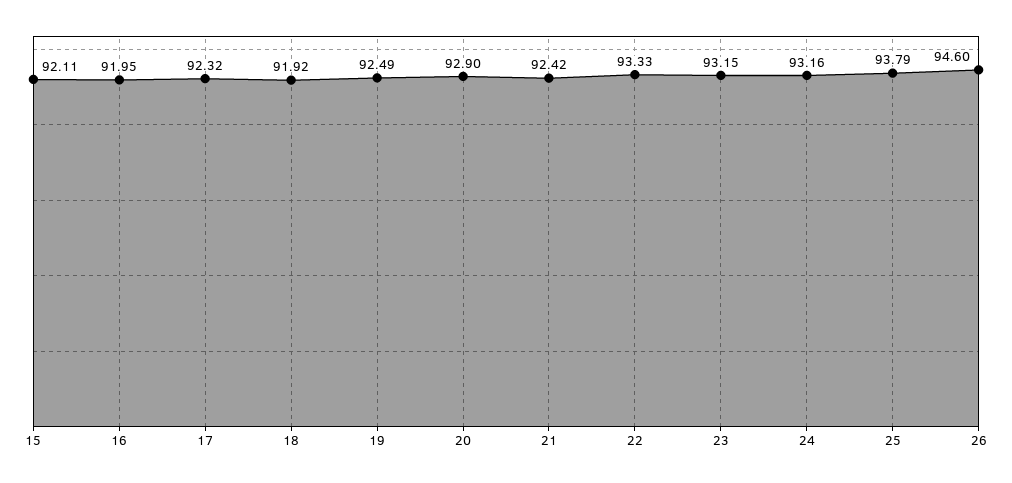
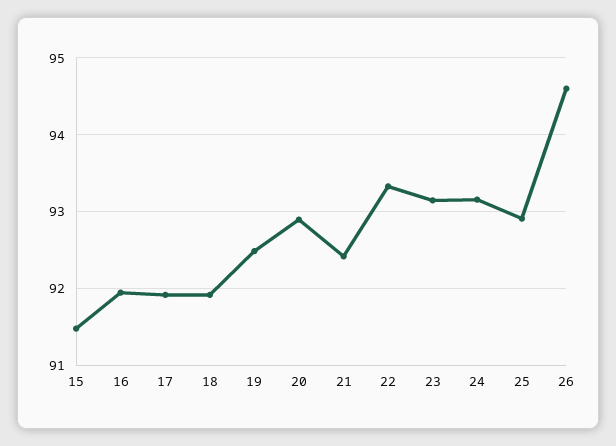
  {
-   "15": 92.11,
+   "15": 91.5,
    "16": 91.95,
-   "17": 92.32,
+   "17": 91.9,
    "18": 91.92,
    "19": 92.49,
    "20": 92.9,
    "21": 92.42,
    "22": 93.33,
    "23": 93.15,
    "24": 93.16,
-   "25": 93.79,
+   "25": 92.9,
    "26": 94.6
  }

